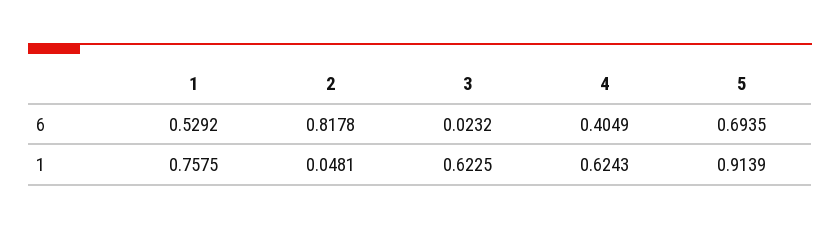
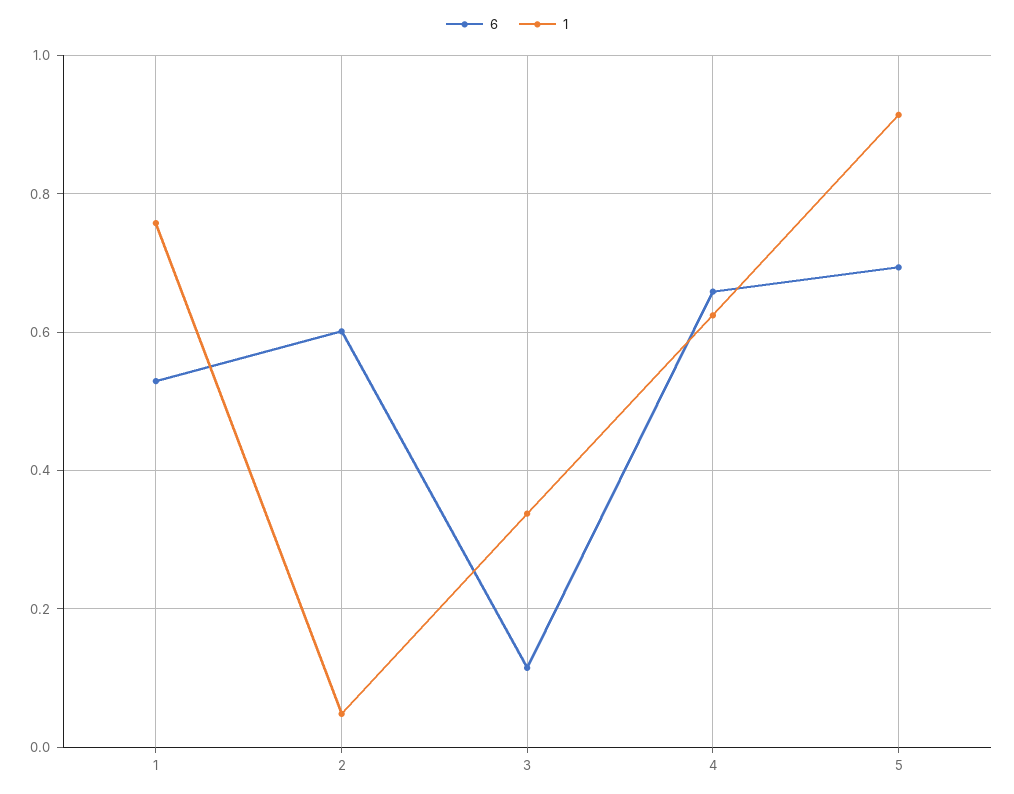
  {
    "6": {
      "1": 0.5292,
-     "2": 0.8178,
+     "2": 0.6,
-     "3": 0.0232,
+     "3": 0.12,
-     "4": 0.4049,
+     "4": 0.66,
      "5": 0.6935
    },
    "1": {
      "1": 0.7575,
      "2": 0.0481,
-     "3": 0.6225,
+     "3": 0.34,
      "4": 0.6243,
      "5": 0.9139
    }
  }

